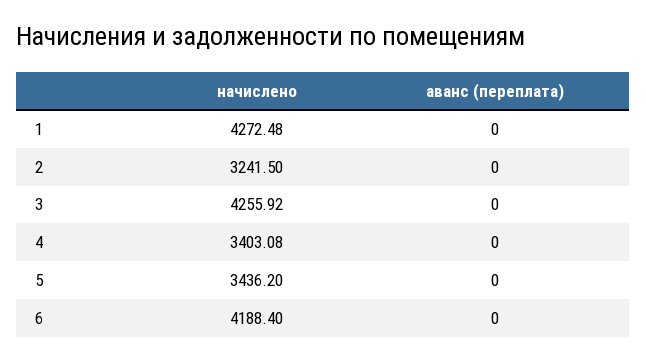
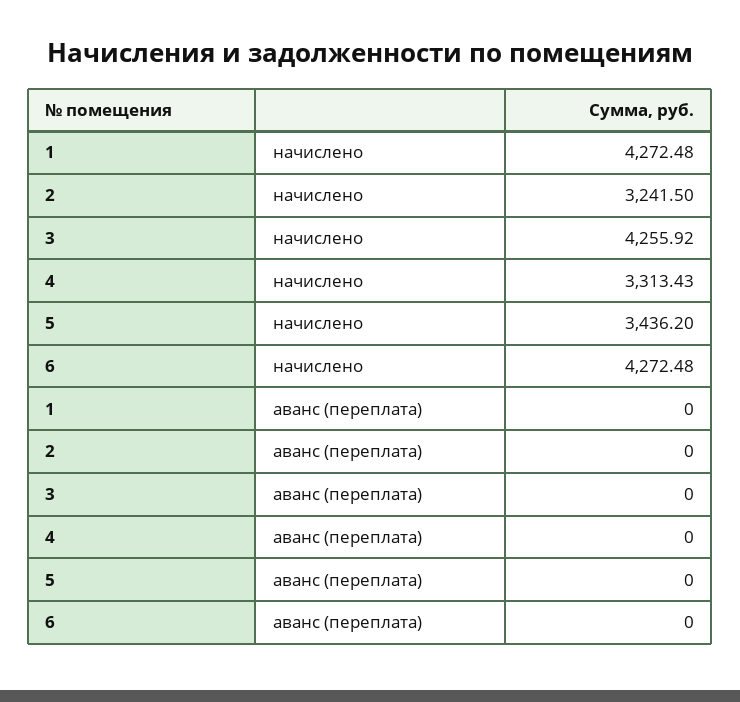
  {
    "начислено": {
      "1": 4272.48,
      "2": 3241.5,
      "3": 4255.92,
-     "4": 3403.08,
+     "4": 3313.43,
      "5": 3436.2,
-     "6": 4188.4
+     "6": 4272.48
    },
    "аванс (переплата)": {
      "1": 0,
      "2": 0,
      "3": 0,
      "4": 0,
      "5": 0,
      "6": 0
    }
  }

